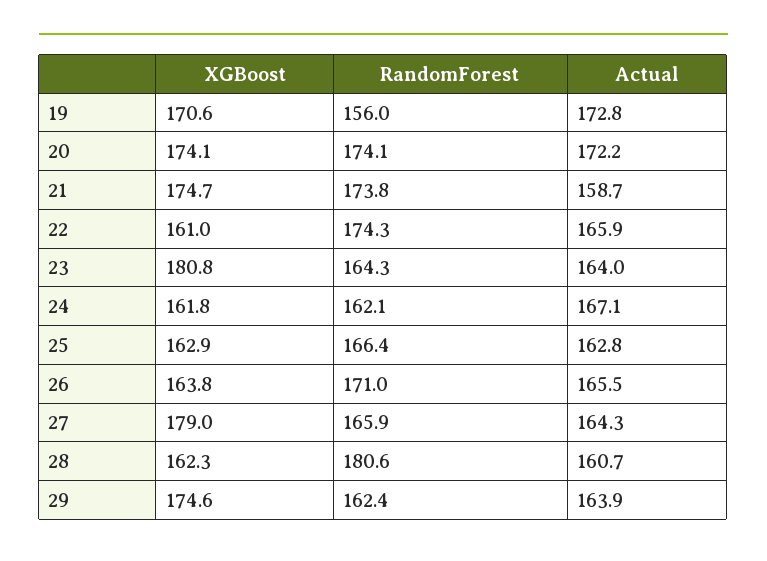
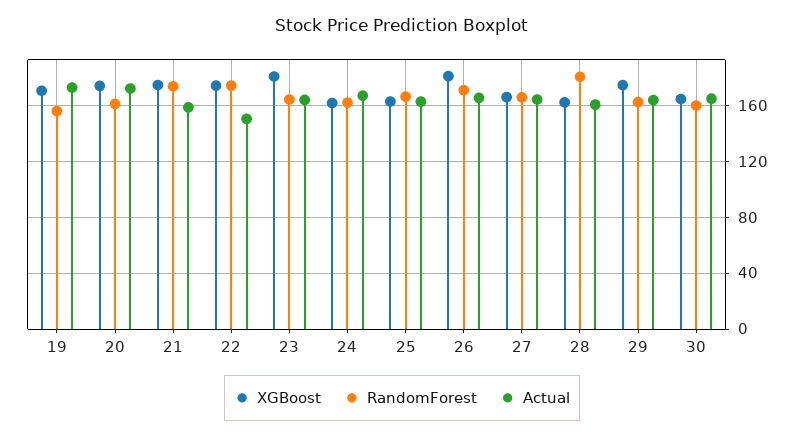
  {
    "XGBoost": {
      "19": 170.6,
      "20": 174.1,
      "21": 174.7,
-     "22": 161,
+     "22": 175,
      "23": 180.8,
      "24": 161.8,
      "25": 162.9,
-     "26": 163.8,
+     "26": 180,
-     "27": 179,
+     "27": 165,
      "28": 162.3,
-     "29": 174.6
+     "29": 174.6,
+     "30": 165
    },
    "RandomForest": {
      "19": 156,
-     "20": 174.1,
+     "20": 160,
      "21": 173.8,
      "22": 174.3,
      "23": 164.3,
      "24": 162.1,
      "25": 166.4,
      "26": 171,
      "27": 165.9,
      "28": 180.6,
-     "29": 162.4
+     "29": 162.4,
+     "30": 160
    },
    "Actual": {
      "19": 172.8,
      "20": 172.2,
      "21": 158.7,
-     "22": 165.9,
+     "22": 150,
      "23": 164,
      "24": 167.1,
      "25": 162.8,
      "26": 165.5,
      "27": 164.3,
      "28": 160.7,
-     "29": 163.9
+     "29": 163.9,
+     "30": 165
    }
  }

